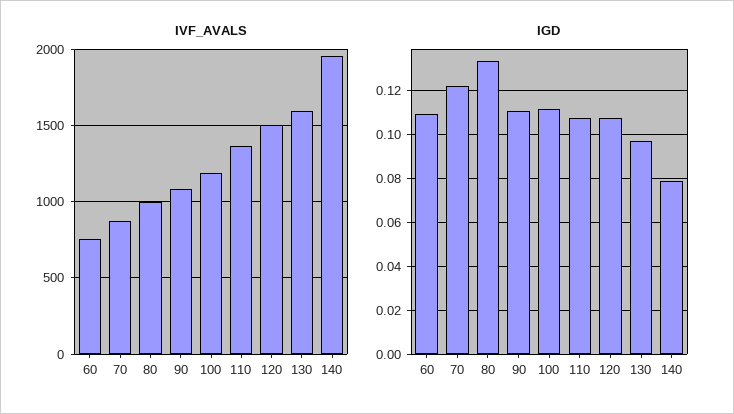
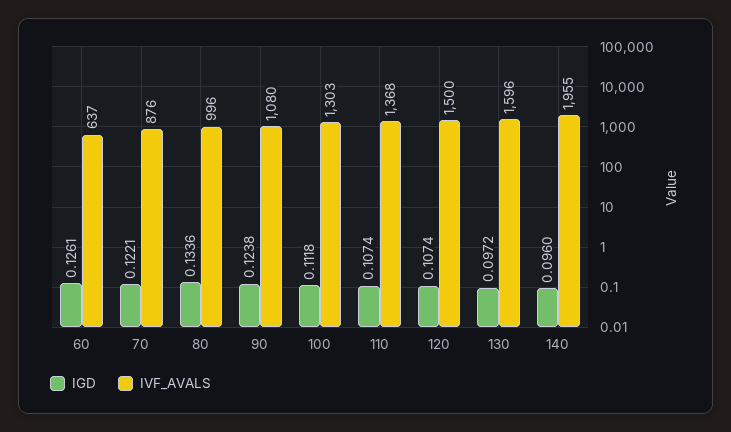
  {
    "IVF_AVALS": {
-     "60": 750,
+     "60": 637,
      "70": 876,
      "80": 996,
      "90": 1080,
-     "100": 1200,
+     "100": 1303,
      "110": 1368,
      "120": 1500,
      "130": 1596,
      "140": 1955
    },
    "IGD": {
-     "60": 0.11,
+     "60": 0.1261,
      "70": 0.1221,
      "80": 0.1336,
-     "90": 0.11,
+     "90": 0.1238,
      "100": 0.1118,
      "110": 0.1074,
      "120": 0.1074,
      "130": 0.0972,
-     "140": 0.08
+     "140": 0.096
    }
  }

